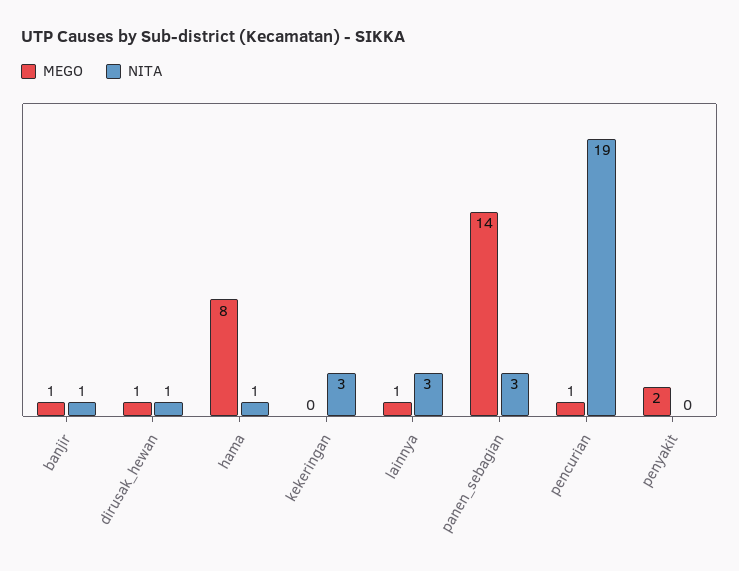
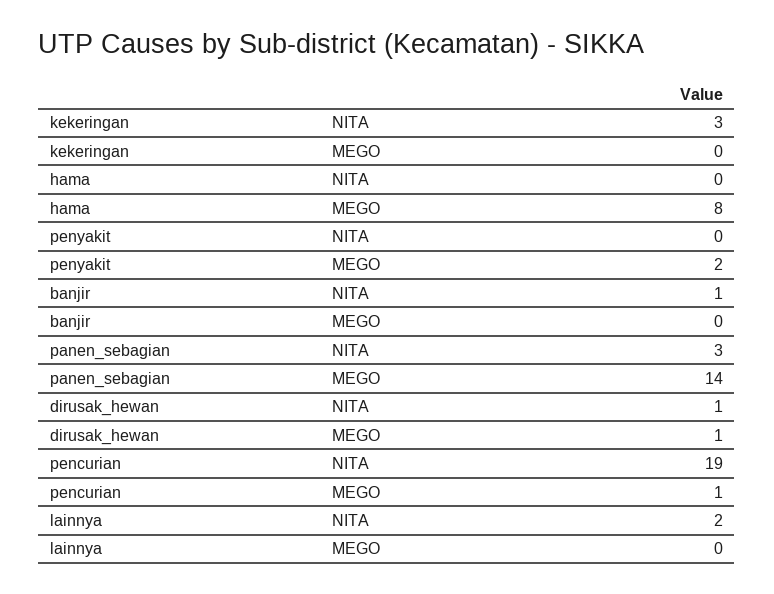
  {
    "MEGO": {
-     "banjir": 1,
+     "banjir": 0,
      "dirusak_hewan": 1,
      "hama": 8,
      "kekeringan": 0,
-     "lainnya": 1,
+     "lainnya": 0,
      "panen_sebagian": 14,
      "pencurian": 1,
      "penyakit": 2
    },
    "NITA": {
      "banjir": 1,
      "dirusak_hewan": 1,
-     "hama": 1,
+     "hama": 0,
      "kekeringan": 3,
-     "lainnya": 3,
+     "lainnya": 2,
      "panen_sebagian": 3,
      "pencurian": 19,
      "penyakit": 0
    }
  }

